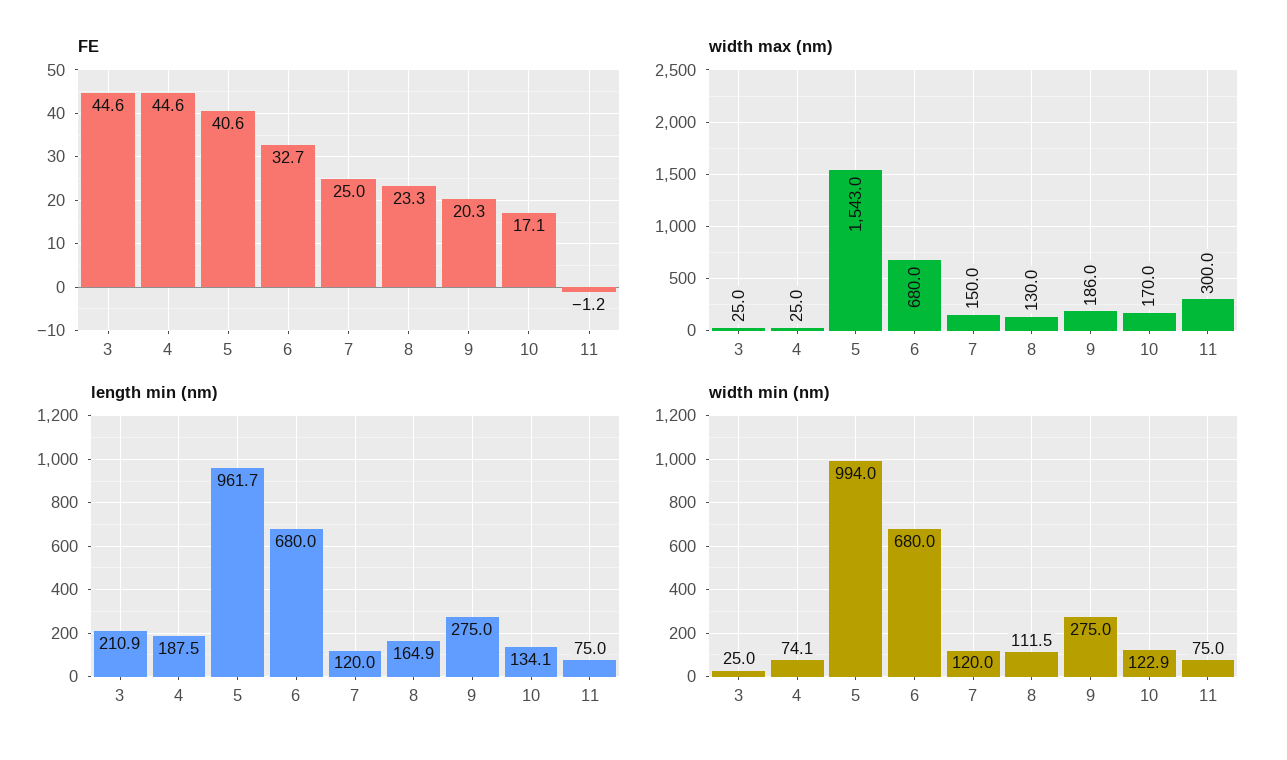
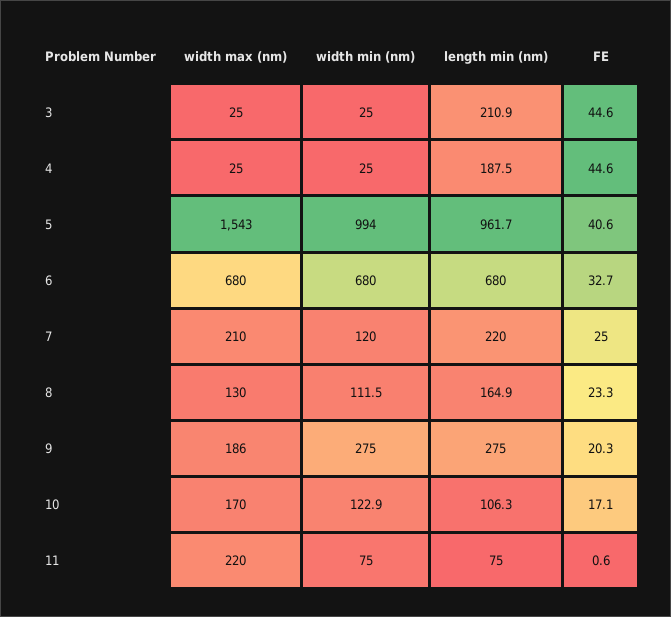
  {
    "FE": {
      "3": 44.6,
      "4": 44.6,
      "5": 40.6,
      "6": 32.7,
      "7": 25,
      "8": 23.3,
      "9": 20.3,
      "10": 17.1,
-     "11": -1.2
+     "11": 0.6
    },
    "width max (nm)": {
      "3": 25,
      "4": 25,
      "5": 1543,
      "6": 680,
-     "7": 150,
+     "7": 210,
      "8": 130,
      "9": 186,
      "10": 170,
-     "11": 300
+     "11": 220
    },
    "length min (nm)": {
      "3": 210.9,
      "4": 187.5,
      "5": 961.7,
      "6": 680,
-     "7": 120,
+     "7": 220,
      "8": 164.9,
      "9": 275,
-     "10": 134.1,
+     "10": 106.3,
      "11": 75
    },
    "width min (nm)": {
      "3": 25,
-     "4": 74.1,
+     "4": 25,
      "5": 994,
      "6": 680,
      "7": 120,
      "8": 111.5,
      "9": 275,
      "10": 122.9,
      "11": 75
    }
  }

